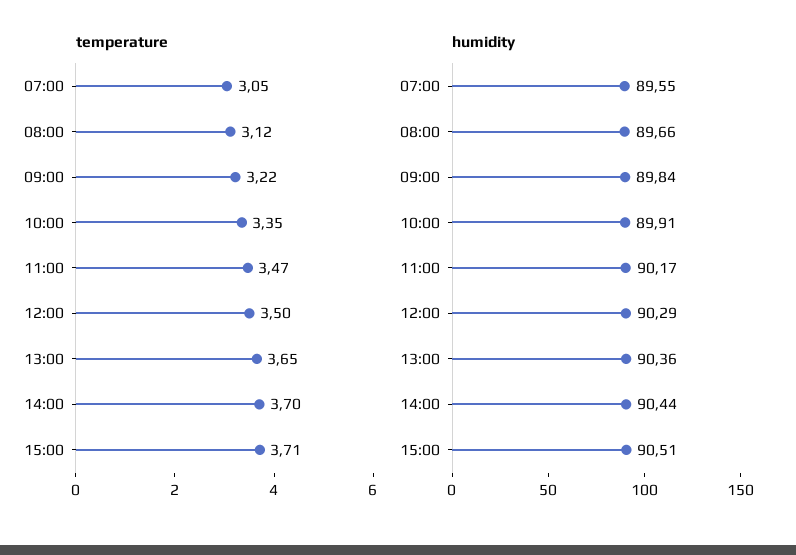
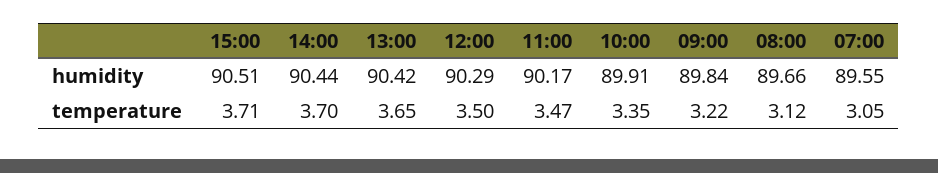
  {
    "temperature": {
      "07:00": 3.05,
      "08:00": 3.12,
      "09:00": 3.22,
      "10:00": 3.35,
      "11:00": 3.47,
      "12:00": 3.5,
      "13:00": 3.65,
      "14:00": 3.7,
      "15:00": 3.71
    },
    "humidity": {
      "07:00": 89.55,
      "08:00": 89.66,
      "09:00": 89.84,
      "10:00": 89.91,
      "11:00": 90.17,
      "12:00": 90.29,
-     "13:00": 90.36,
+     "13:00": 90.42,
      "14:00": 90.44,
      "15:00": 90.51
    }
  }

